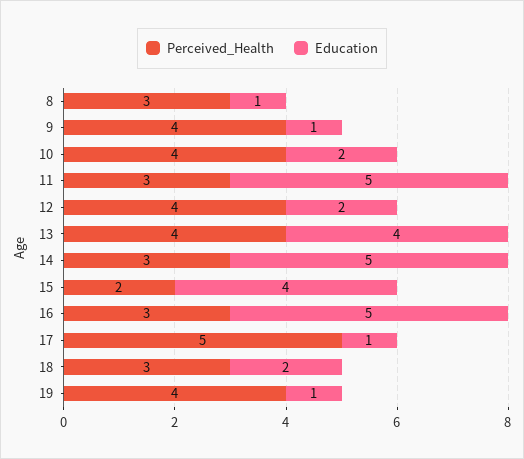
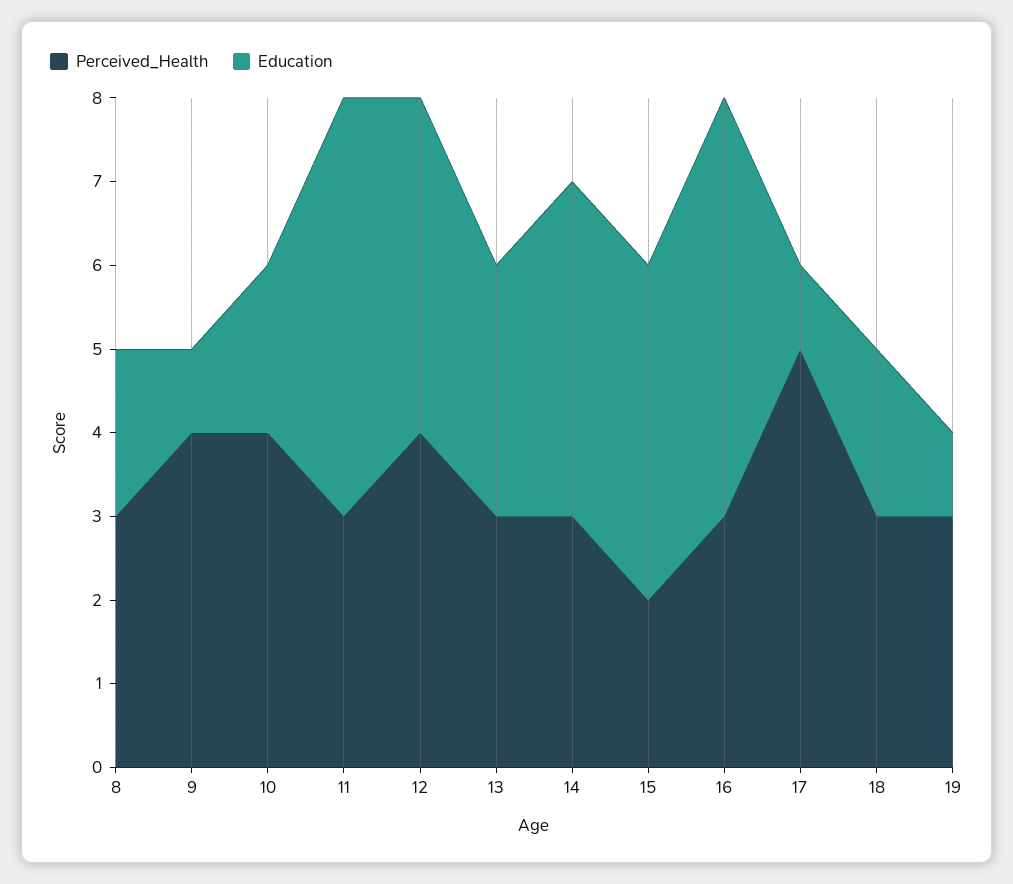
  {
    "Perceived_Health": {
      "8": 3,
      "9": 4,
      "10": 4,
      "11": 3,
      "12": 4,
-     "13": 4,
+     "13": 3,
      "14": 3,
      "15": 2,
      "16": 3,
      "17": 5,
      "18": 3,
-     "19": 4
+     "19": 3
    },
    "Education": {
-     "8": 1,
+     "8": 2,
      "9": 1,
      "10": 2,
      "11": 5,
-     "12": 2,
+     "12": 4,
-     "13": 4,
+     "13": 3,
-     "14": 5,
+     "14": 4,
      "15": 4,
      "16": 5,
      "17": 1,
      "18": 2,
      "19": 1
    }
  }

